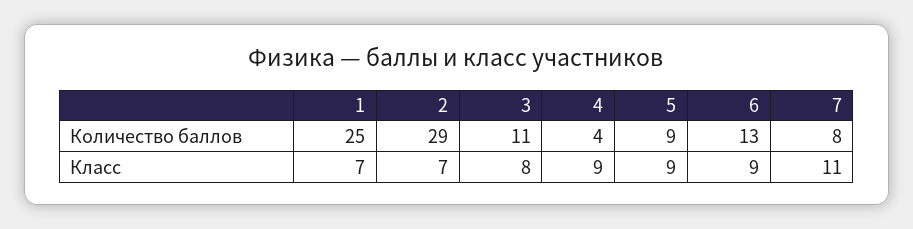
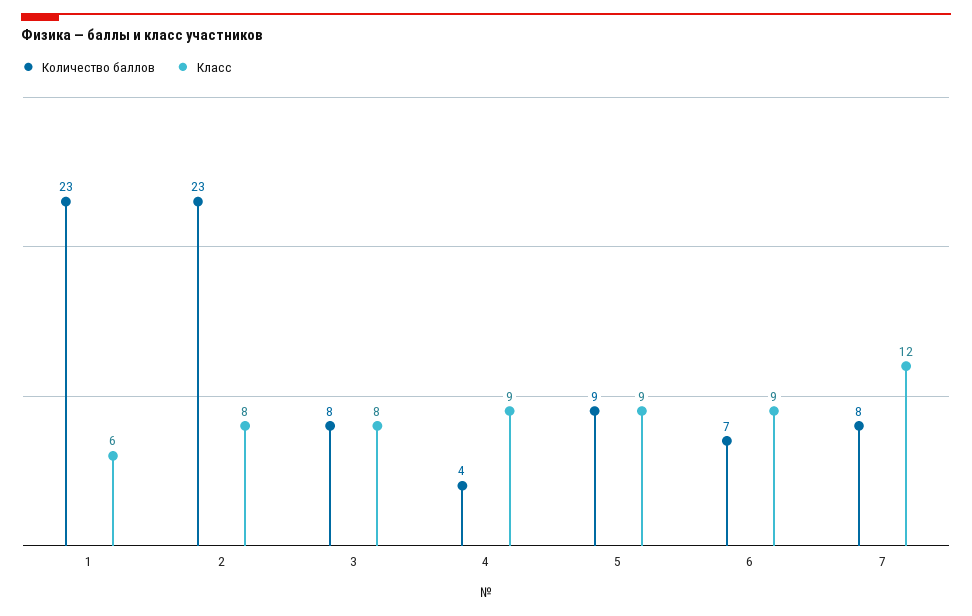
  {
    "Количество баллов": {
-     "1": 25,
+     "1": 23,
-     "2": 29,
+     "2": 23,
-     "3": 11,
+     "3": 8,
      "4": 4,
      "5": 9,
-     "6": 13,
+     "6": 7,
      "7": 8
    },
    "Класс": {
-     "1": 7,
+     "1": 6,
-     "2": 7,
+     "2": 8,
      "3": 8,
      "4": 9,
      "5": 9,
      "6": 9,
-     "7": 11
+     "7": 12
    }
  }

